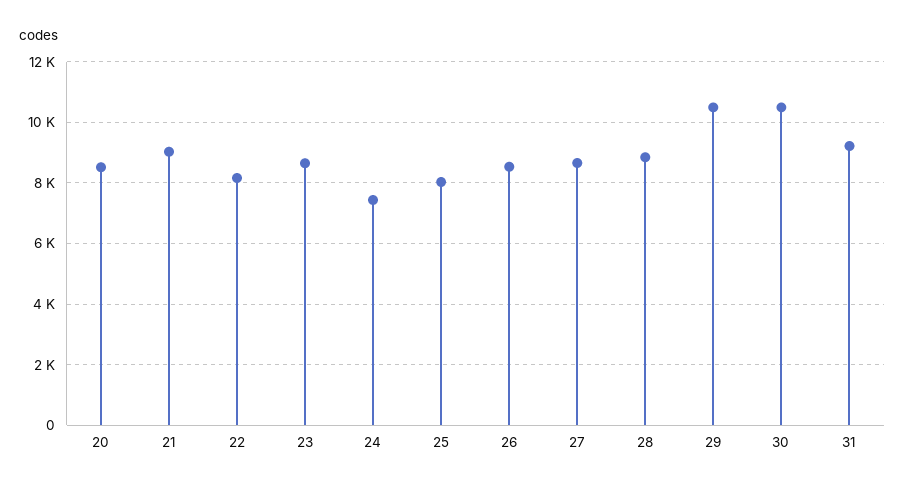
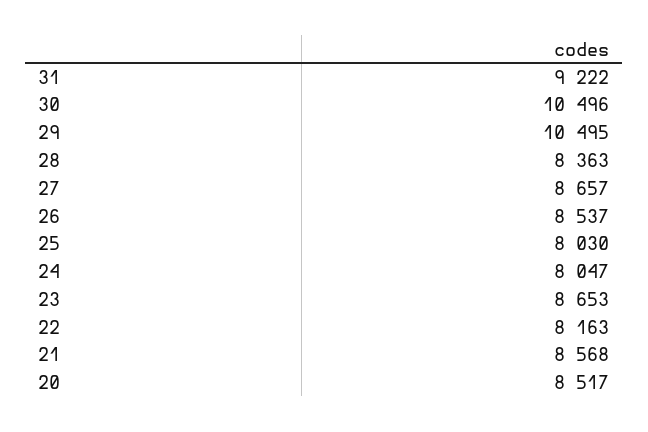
  {
    "20": 8517,
-   "21": 9000,
+   "21": 8568,
    "22": 8163,
    "23": 8653,
-   "24": 7400,
+   "24": 8047,
    "25": 8030,
    "26": 8537,
    "27": 8657,
-   "28": 8800,
+   "28": 8363,
    "29": 10495,
    "30": 10496,
    "31": 9222
  }

